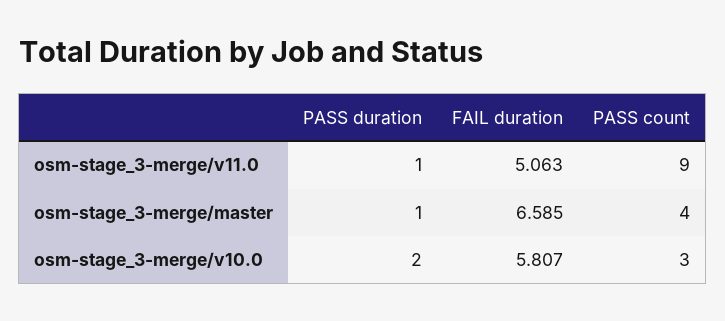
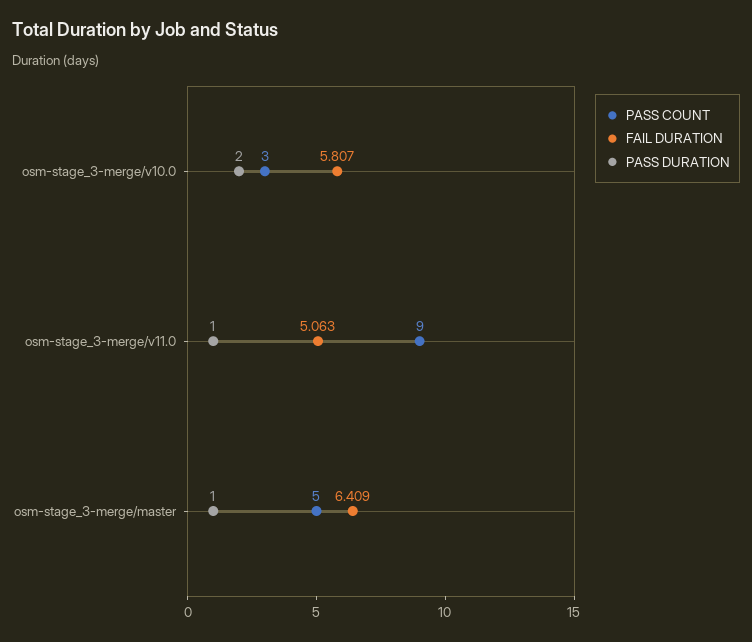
  {
    "PASS duration": {
      "osm-stage_3-merge/v11.0": 1,
      "osm-stage_3-merge/master": 1,
      "osm-stage_3-merge/v10.0": 2
    },
    "FAIL duration": {
      "osm-stage_3-merge/v11.0": 5.063,
-     "osm-stage_3-merge/master": 6.585,
+     "osm-stage_3-merge/master": 6.409,
      "osm-stage_3-merge/v10.0": 5.807
    },
    "PASS count": {
      "osm-stage_3-merge/v11.0": 9,
-     "osm-stage_3-merge/master": 4,
+     "osm-stage_3-merge/master": 5,
      "osm-stage_3-merge/v10.0": 3
    }
  }

